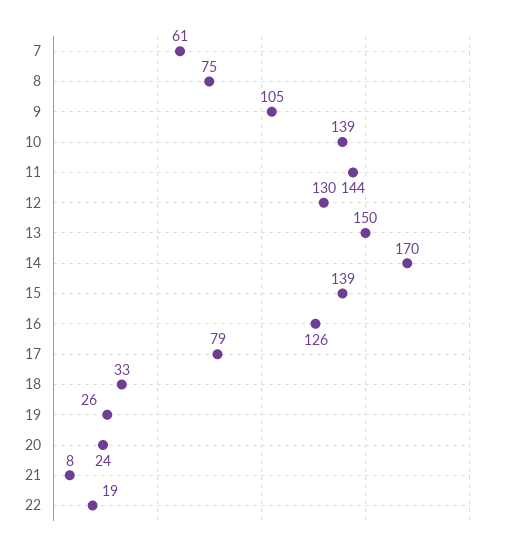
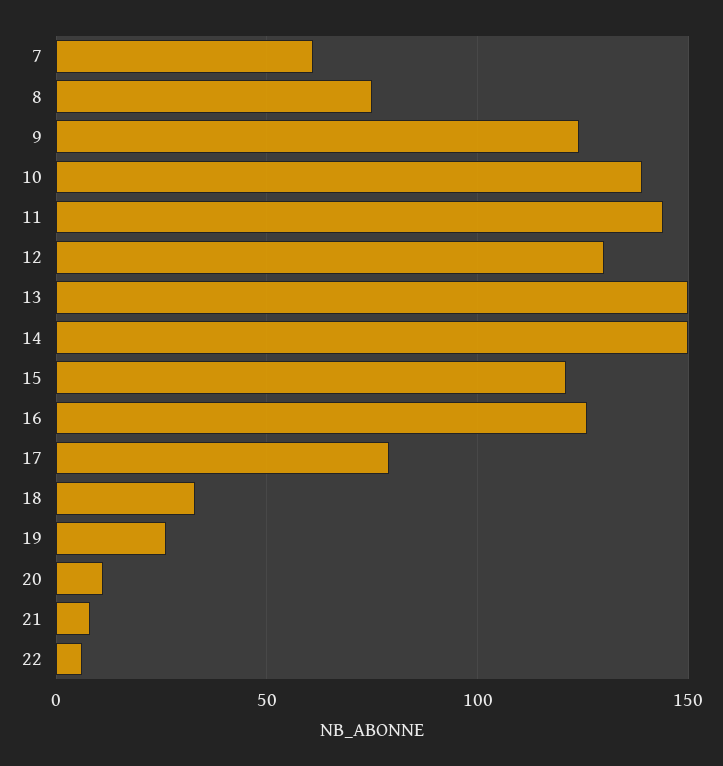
  {
    "7": 61,
    "8": 75,
-   "9": 105,
+   "9": 125,
    "10": 139,
    "11": 144,
    "12": 130,
    "13": 150,
-   "14": 170,
+   "14": 150,
-   "15": 139,
+   "15": 120,
    "16": 126,
    "17": 79,
    "18": 33,
    "19": 26,
-   "20": 24,
+   "20": 10,
    "21": 8,
-   "22": 19
+   "22": 5
  }

